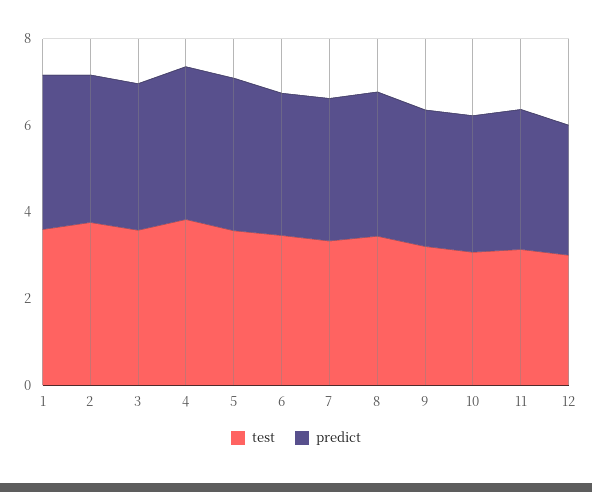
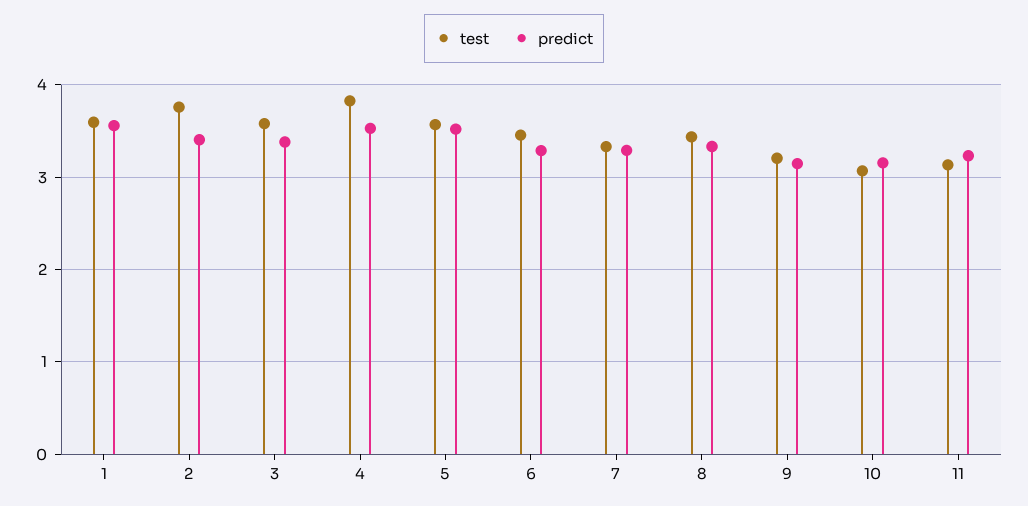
  {
    "test": {
      "1": 3.6,
      "2": 3.8,
      "3": 3.6,
      "4": 3.8,
      "5": 3.6,
      "6": 3.5,
      "7": 3.3,
      "8": 3.4,
      "9": 3.2,
      "10": 3.1,
-     "11": 3.1,
+     "11": 3.1
-     "12": 3
    },
    "predict": {
      "1": 3.6,
      "2": 3.4,
      "3": 3.4,
      "4": 3.5,
      "5": 3.5,
      "6": 3.3,
      "7": 3.3,
      "8": 3.3,
      "9": 3.1,
      "10": 3.2,
-     "11": 3.2,
+     "11": 3.2
-     "12": 3
    }
  }

